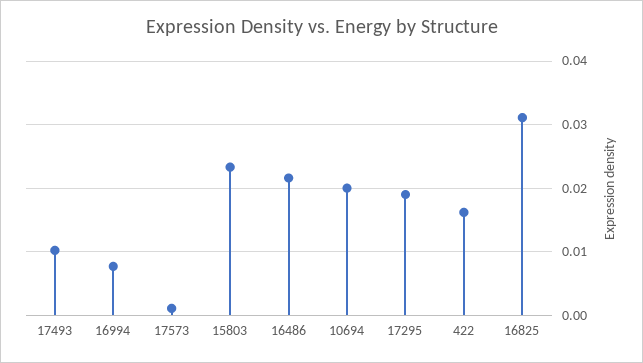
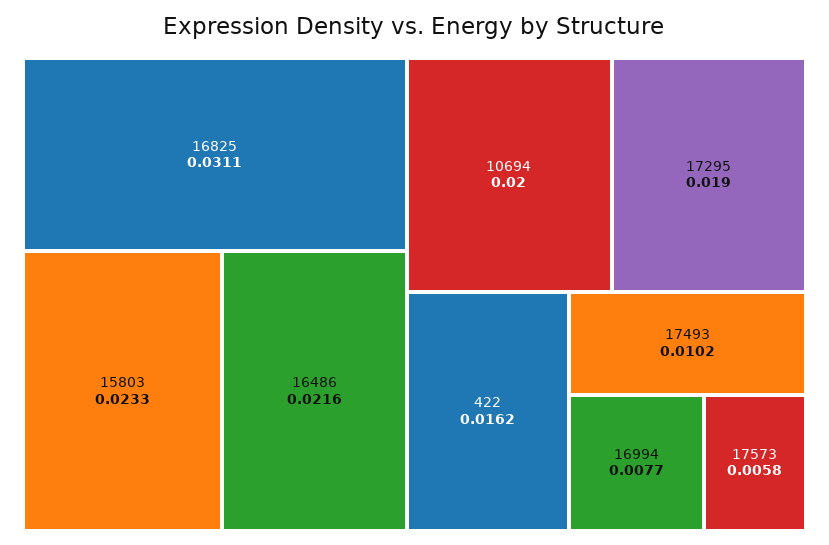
  {
    "17493": 0.0102,
    "16994": 0.0077,
-   "17573": 0.001,
+   "17573": 0.0058,
    "15803": 0.0233,
    "16486": 0.0216,
    "10694": 0.02,
    "17295": 0.019,
    "422": 0.0162,
    "16825": 0.0311
  }

